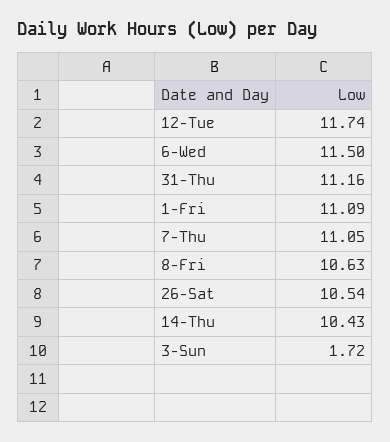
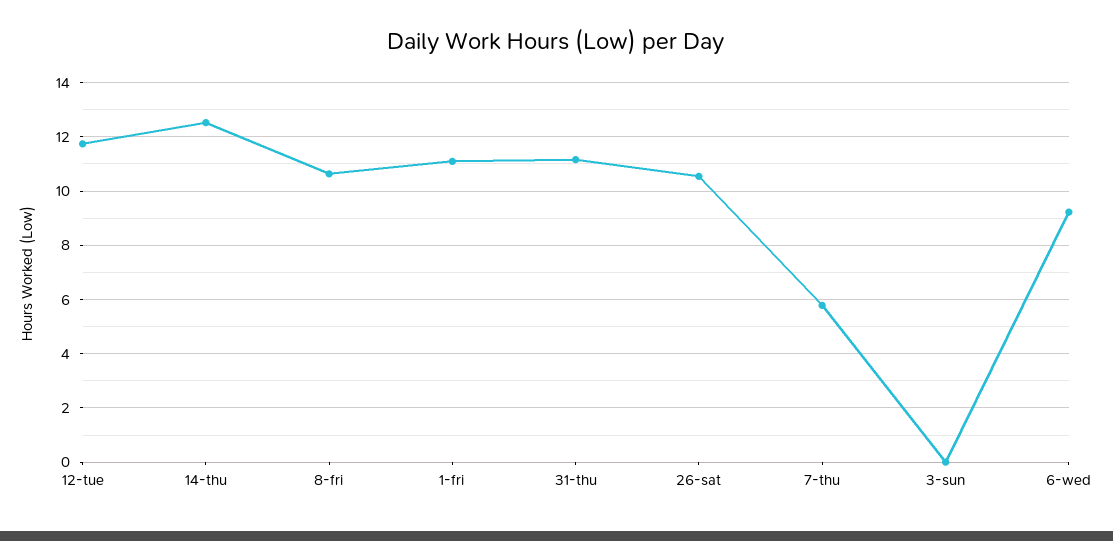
  {
    "12-Tue": 11.74,
-   "6-Wed": 11.5,
+   "6-Wed": 9.25,
    "31-Thu": 11.16,
    "1-Fri": 11.09,
-   "7-Thu": 11.05,
+   "7-Thu": 5.75,
    "8-Fri": 10.63,
    "26-Sat": 10.54,
-   "14-Thu": 10.43,
+   "14-Thu": 12.5,
-   "3-Sun": 1.72
+   "3-Sun": 0
  }

